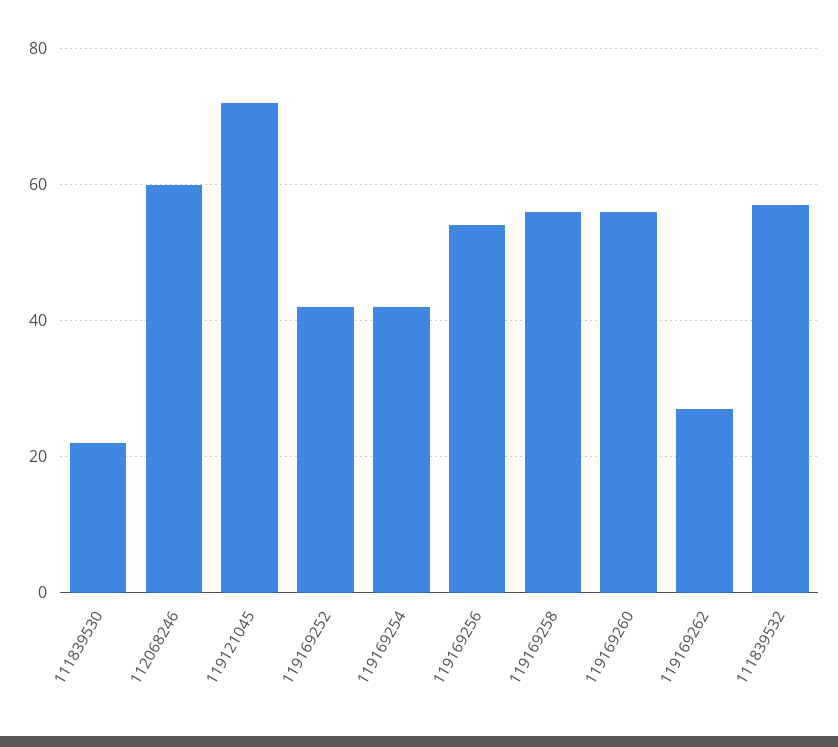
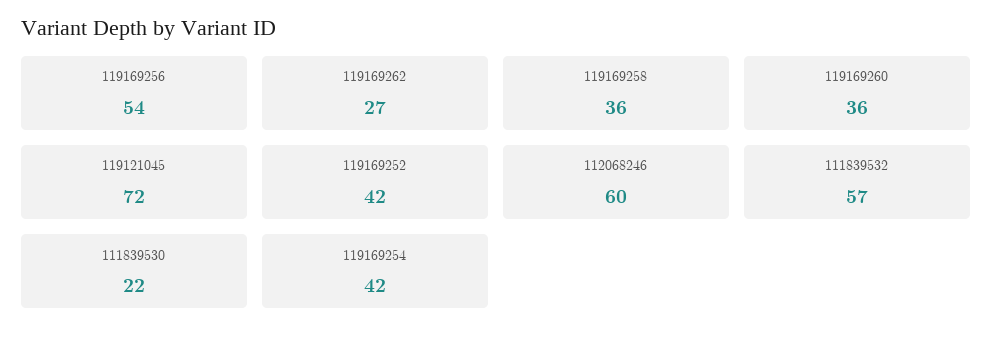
  {
    "111839530": 22,
    "112068246": 60,
    "119121045": 72,
    "119169252": 42,
    "119169254": 42,
    "119169256": 54,
-   "119169258": 55,
+   "119169258": 36,
-   "119169260": 55,
+   "119169260": 36,
    "119169262": 27,
    "111839532": 57
  }

